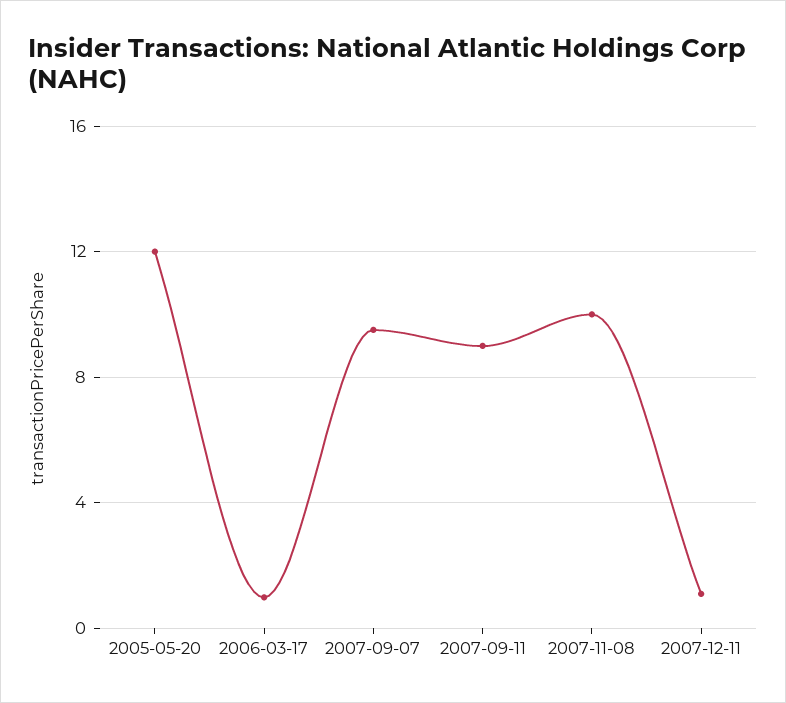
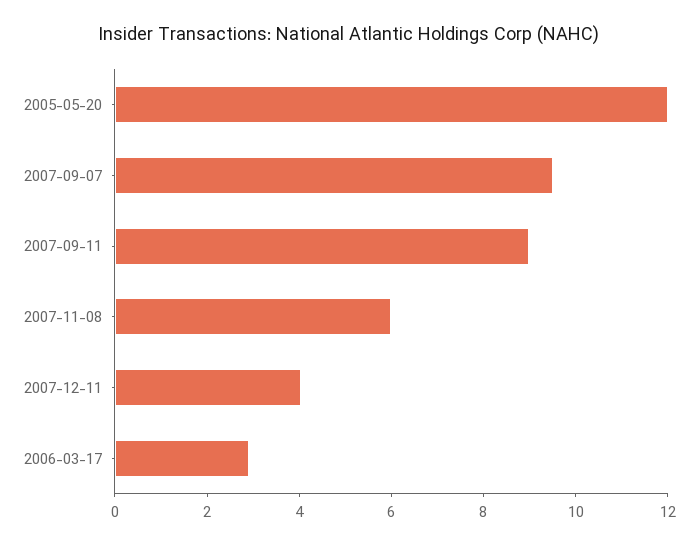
  {
    "2005-05-20": 12,
-   "2006-03-17": 1,
+   "2006-03-17": 3,
    "2007-09-07": 9.5,
    "2007-09-11": 9,
-   "2007-11-08": 10,
+   "2007-11-08": 6,
-   "2007-12-11": 1
+   "2007-12-11": 4
  }

